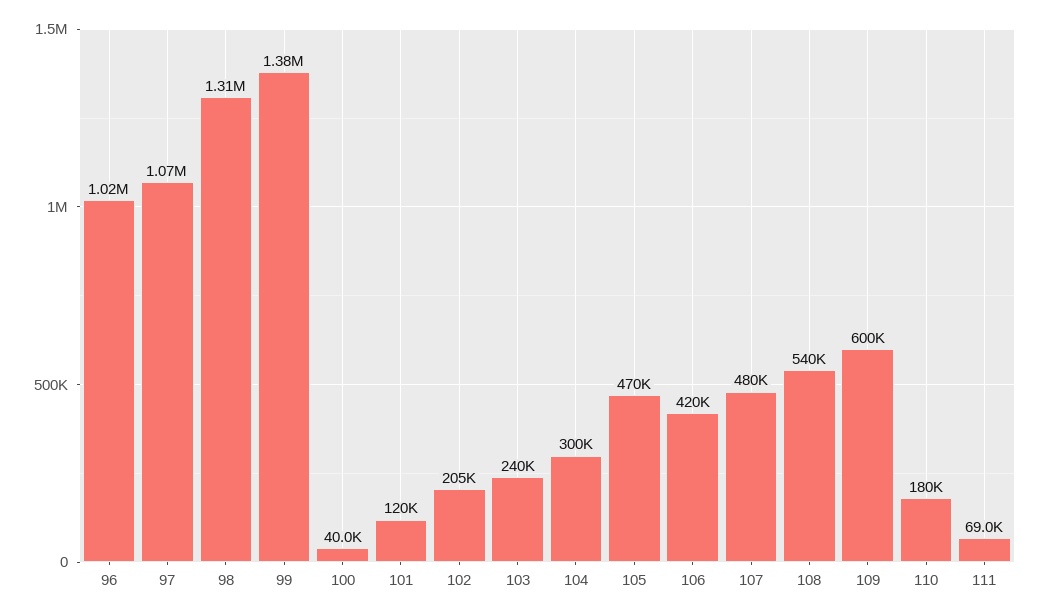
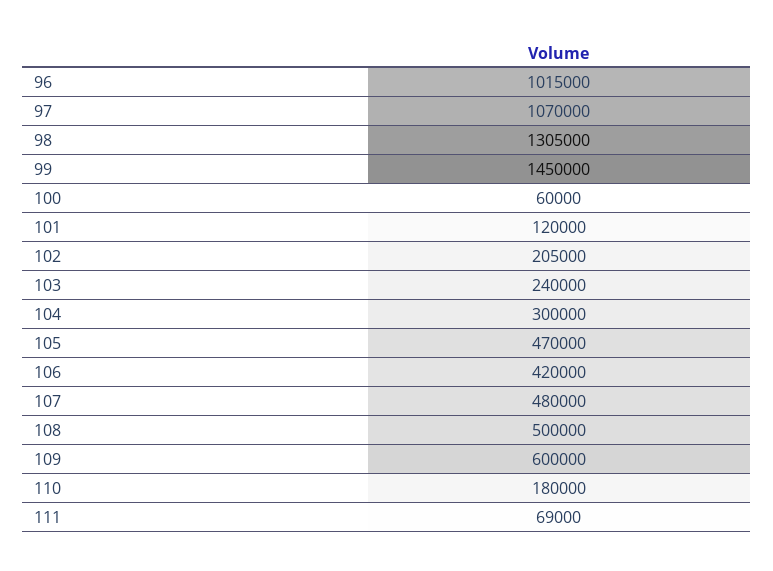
  {
    "96": 1015000,
    "97": 1070000,
    "98": 1305000,
-   "99": 1380000,
+   "99": 1450000,
-   "100": 40000,
+   "100": 60000,
    "101": 120000,
    "102": 205000,
    "103": 240000,
    "104": 300000,
    "105": 470000,
    "106": 420000,
    "107": 480000,
-   "108": 540000,
+   "108": 500000,
    "109": 600000,
    "110": 180000,
    "111": 69000
  }

